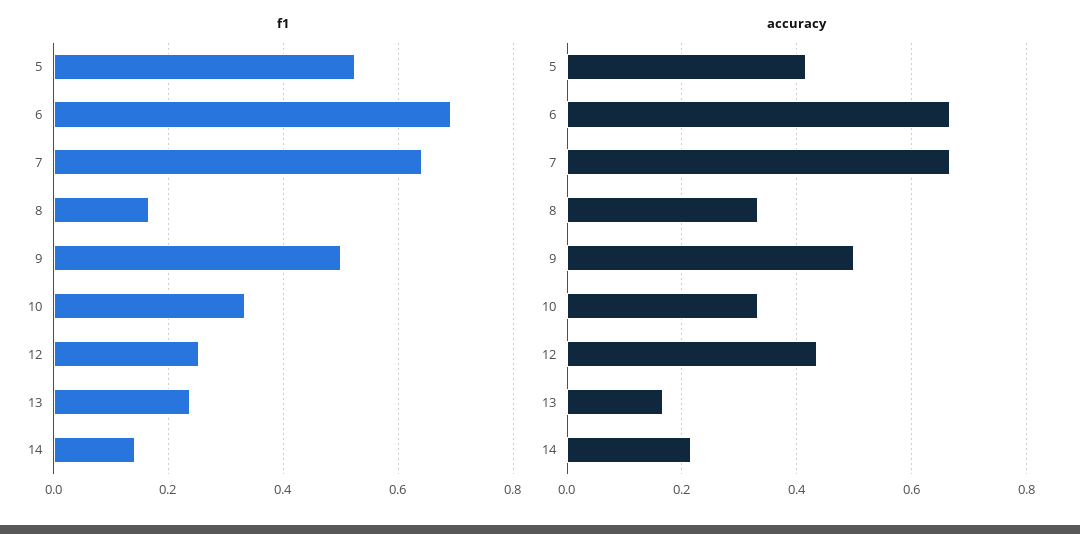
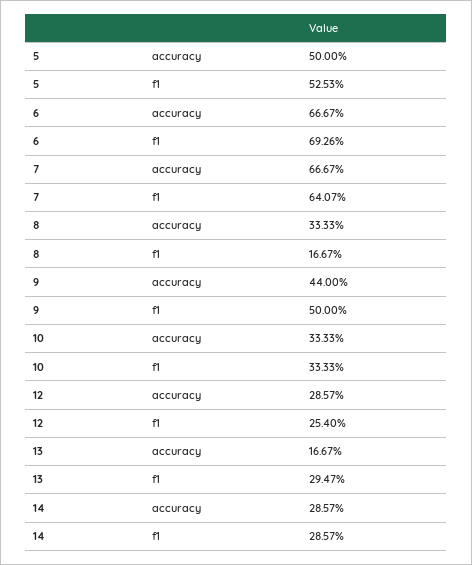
  {
    "f1": {
      "5": 0.5253,
      "6": 0.6926,
      "7": 0.6407,
      "8": 0.1667,
      "9": 0.5,
      "10": 0.3333,
      "12": 0.254,
-     "13": 0.24,
+     "13": 0.2947,
-     "14": 0.14
+     "14": 0.2857
    },
    "accuracy": {
-     "5": 0.42,
+     "5": 0.5,
      "6": 0.6667,
      "7": 0.6667,
      "8": 0.3333,
-     "9": 0.5,
+     "9": 0.44,
      "10": 0.3333,
-     "12": 0.44,
+     "12": 0.2857,
      "13": 0.1667,
-     "14": 0.22
+     "14": 0.2857
    }
  }

